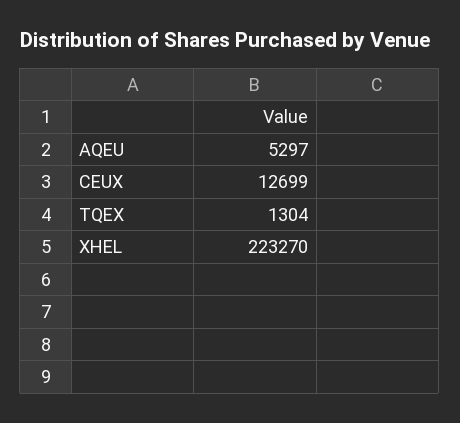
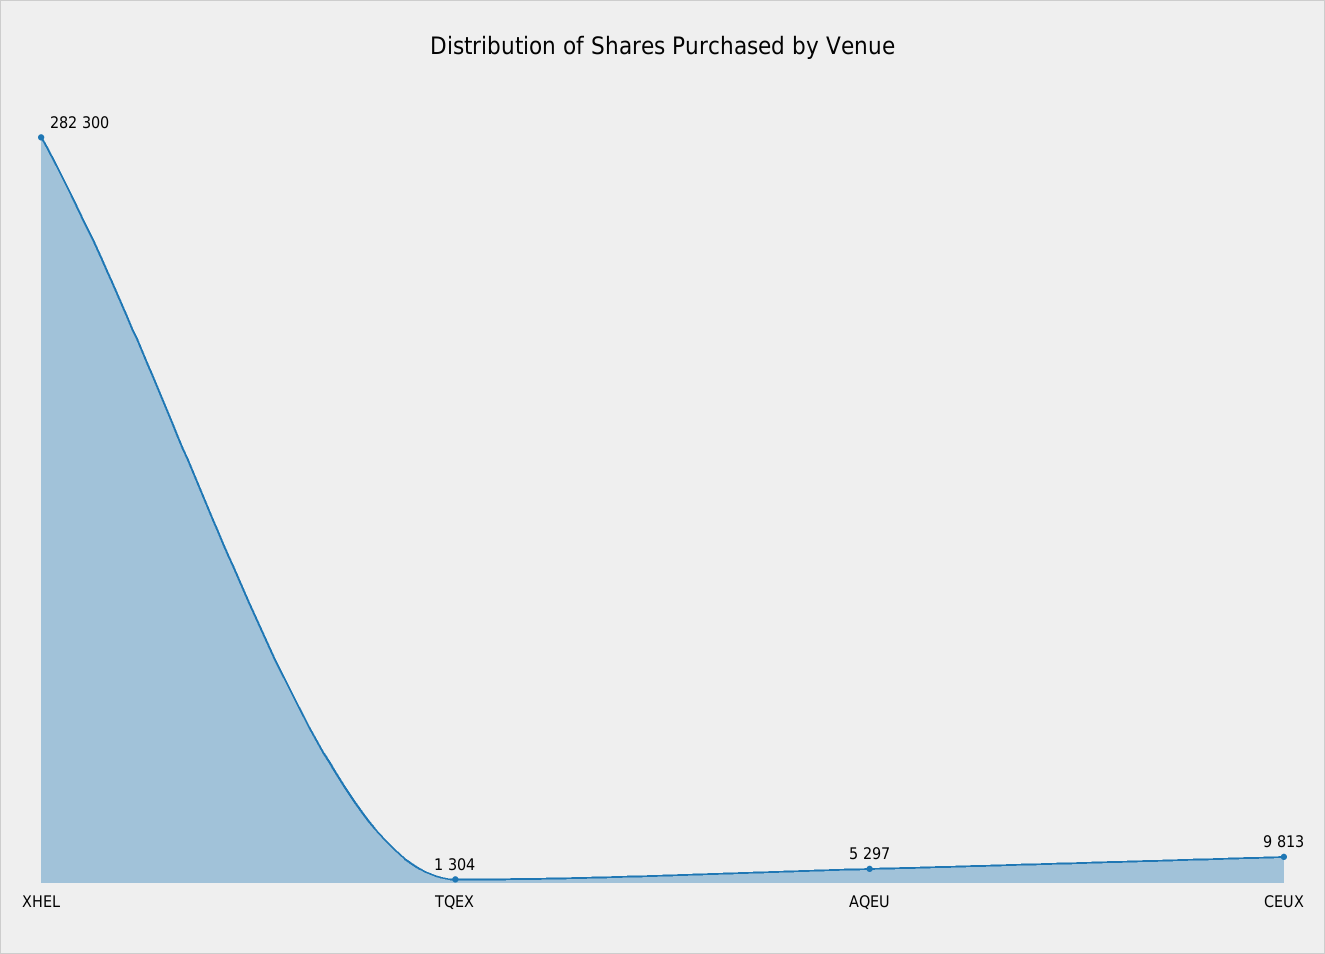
  {
    "AQEU": 5297,
-   "CEUX": 12699,
+   "CEUX": 9813,
    "TQEX": 1304,
-   "XHEL": 223270
+   "XHEL": 282300
  }

